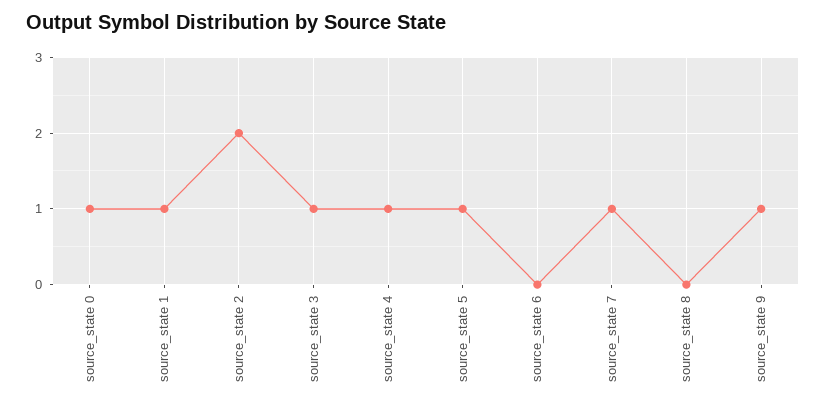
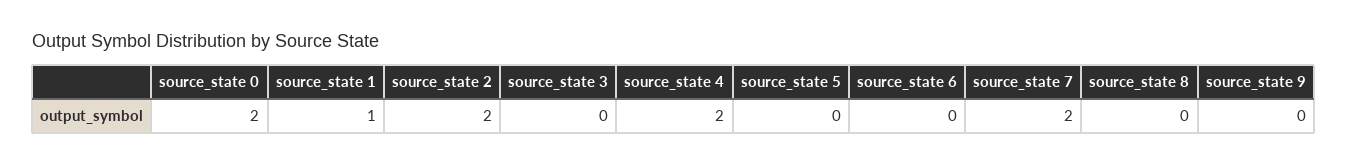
  {
-   "source_state 0": 1,
+   "source_state 0": 2,
    "source_state 1": 1,
    "source_state 2": 2,
-   "source_state 3": 1,
+   "source_state 3": 0,
-   "source_state 4": 1,
+   "source_state 4": 2,
-   "source_state 5": 1,
+   "source_state 5": 0,
    "source_state 6": 0,
-   "source_state 7": 1,
+   "source_state 7": 2,
    "source_state 8": 0,
-   "source_state 9": 1
+   "source_state 9": 0
  }

